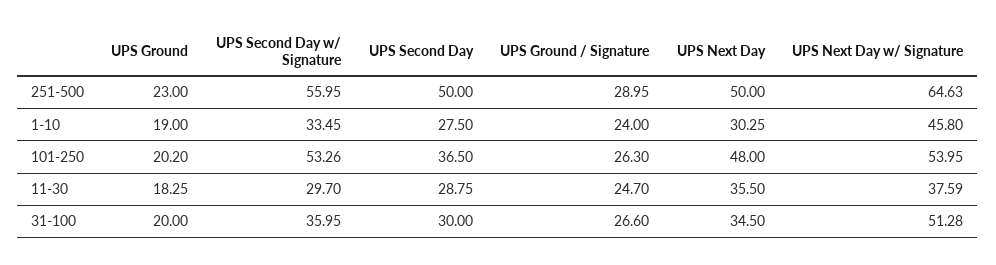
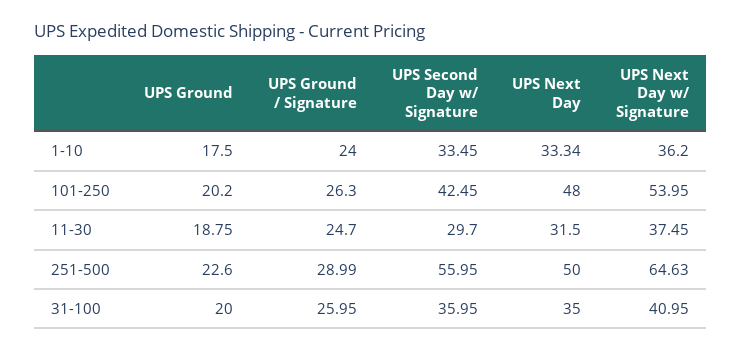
  {
    "UPS Ground": {
-     "251-500": 23,
+     "251-500": 22.6,
-     "1-10": 19,
+     "1-10": 17.5,
      "101-250": 20.2,
-     "11-30": 18.25,
+     "11-30": 18.75,
      "31-100": 20
    },
    "UPS Second Day w/ Signature": {
      "251-500": 55.95,
      "1-10": 33.45,
-     "101-250": 53.26,
+     "101-250": 42.45,
      "11-30": 29.7,
      "31-100": 35.95
    },
-   "UPS Second Day": {
-     "251-500": 50,
-     "1-10": 27.5,
-     "101-250": 36.5,
-     "11-30": 28.75,
-     "31-100": 30
-   },
    "UPS Ground / Signature": {
-     "251-500": 28.95,
+     "251-500": 28.99,
      "1-10": 24,
      "101-250": 26.3,
      "11-30": 24.7,
-     "31-100": 26.6
+     "31-100": 25.95
    },
    "UPS Next Day": {
      "251-500": 50,
-     "1-10": 30.25,
+     "1-10": 33.34,
      "101-250": 48,
-     "11-30": 35.5,
+     "11-30": 31.5,
-     "31-100": 34.5
+     "31-100": 35
    },
    "UPS Next Day w/ Signature": {
      "251-500": 64.63,
-     "1-10": 45.8,
+     "1-10": 36.2,
      "101-250": 53.95,
-     "11-30": 37.59,
+     "11-30": 37.45,
-     "31-100": 51.28
+     "31-100": 40.95
    }
  }

